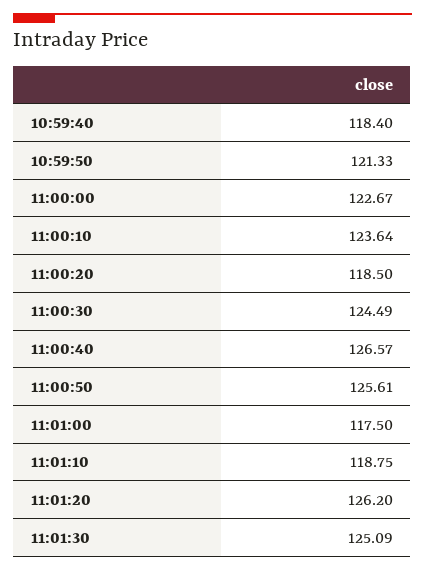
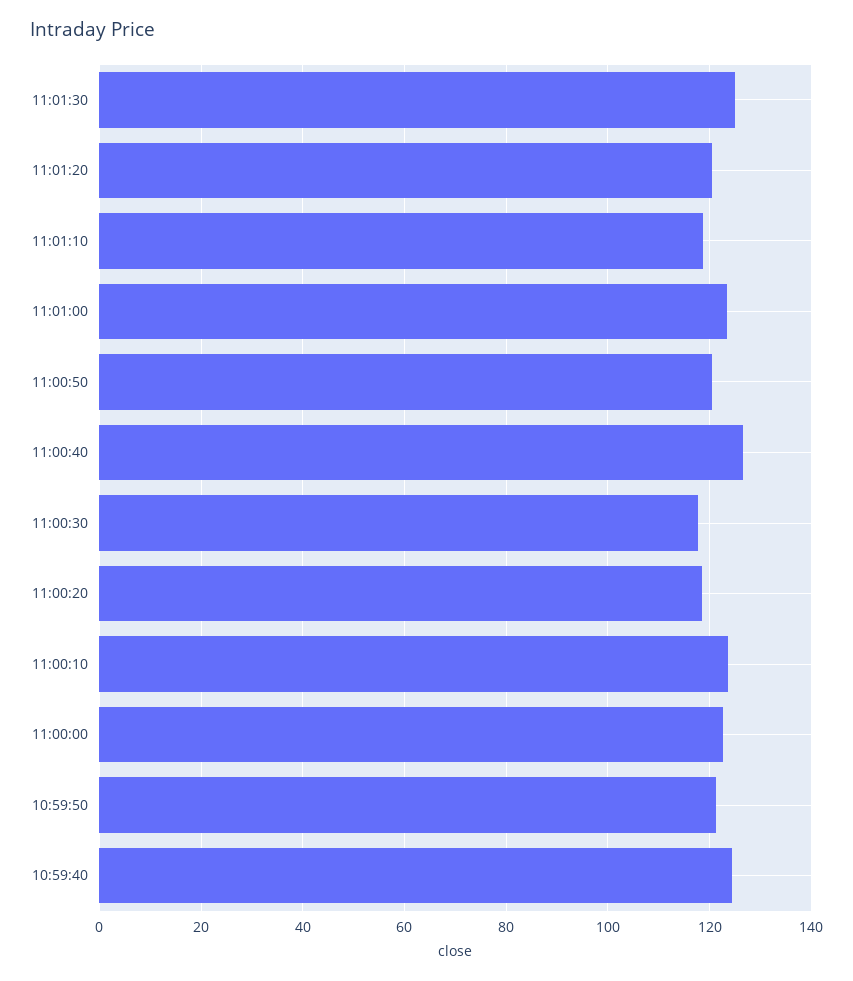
  {
-   "10:59:40": 118.4,
+   "10:59:40": 124,
    "10:59:50": 121.33,
    "11:00:00": 122.67,
    "11:00:10": 123.64,
    "11:00:20": 118.5,
-   "11:00:30": 124.49,
+   "11:00:30": 118,
    "11:00:40": 126.57,
-   "11:00:50": 125.61,
+   "11:00:50": 120,
-   "11:01:00": 117.5,
+   "11:01:00": 124,
    "11:01:10": 118.75,
-   "11:01:20": 126.2,
+   "11:01:20": 120,
    "11:01:30": 125.09
  }

